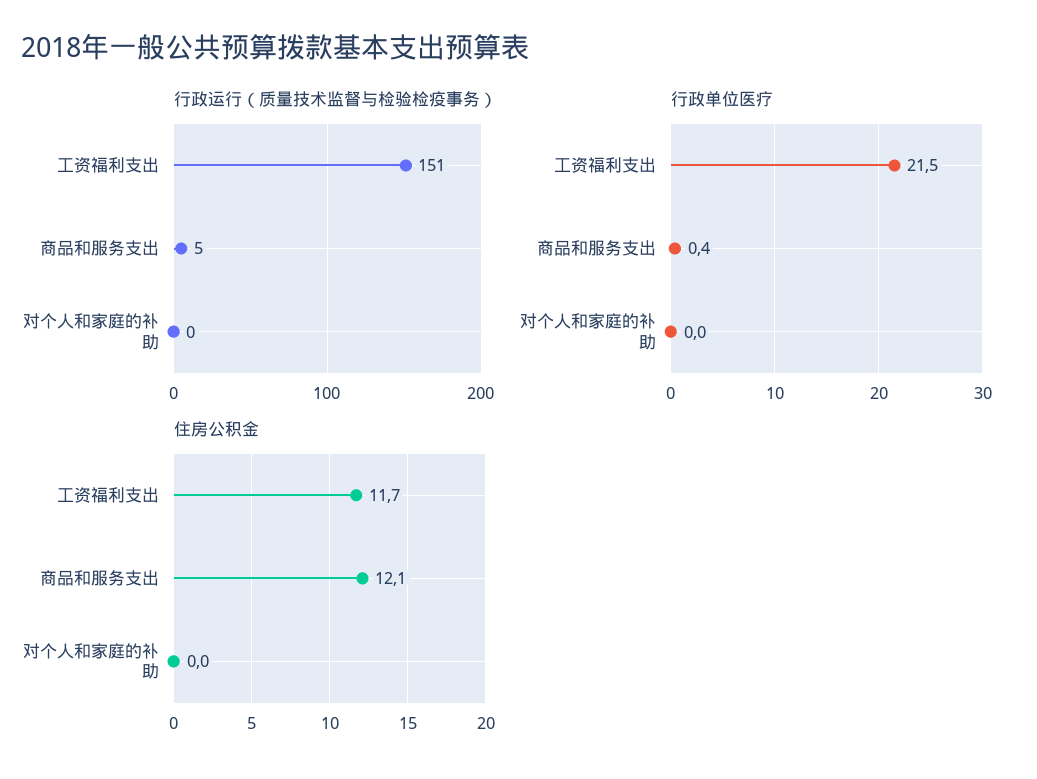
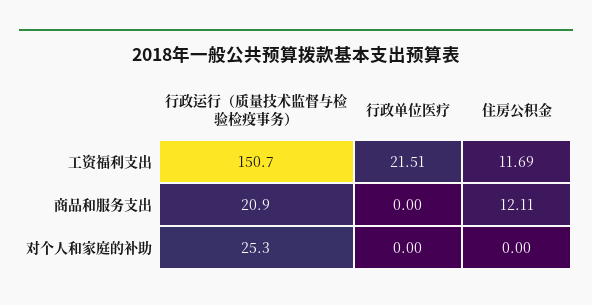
  {
    "行政运行（质量技术监督与检验检疫事务）": {
      "工资福利支出": 150.7,
-     "商品和服务支出": 5,
+     "商品和服务支出": 20.9,
-     "对个人和家庭的补助": 0
+     "对个人和家庭的补助": 25.3
    },
    "行政单位医疗": {
      "工资福利支出": 21.51,
-     "商品和服务支出": 0.4,
+     "商品和服务支出": 0,
      "对个人和家庭的补助": 0
    },
    "住房公积金": {
      "工资福利支出": 11.69,
      "商品和服务支出": 12.11,
      "对个人和家庭的补助": 0
    }
  }

